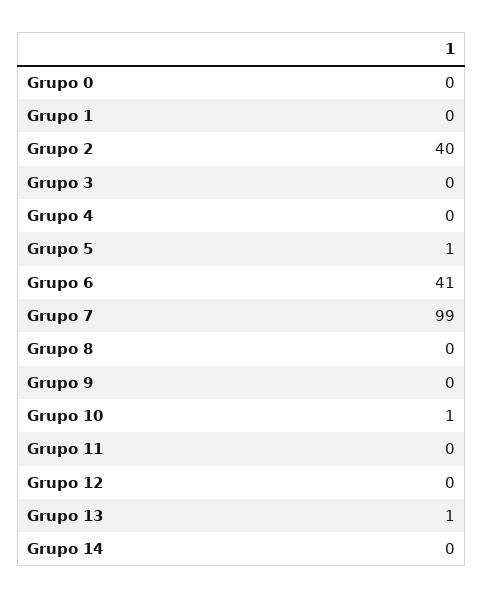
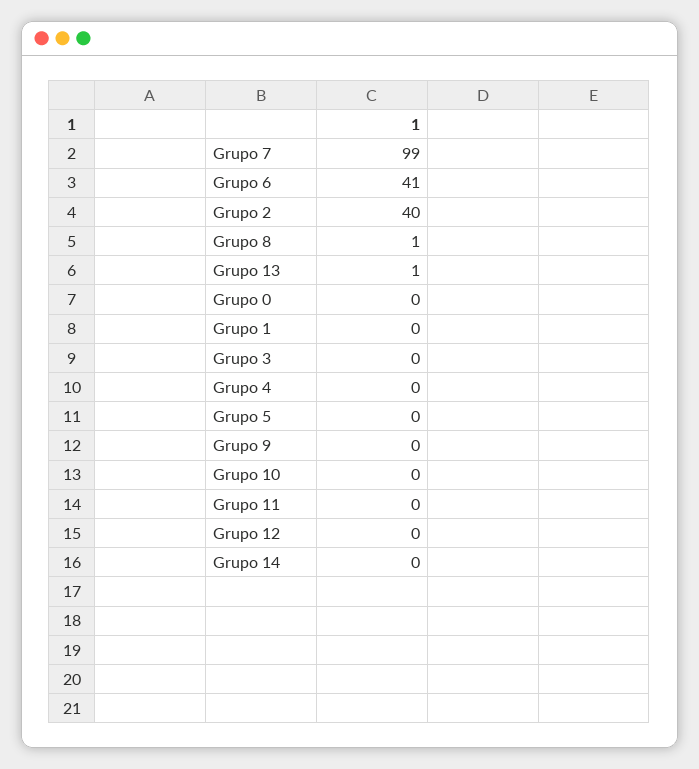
  {
    "Grupo 0": 0,
    "Grupo 1": 0,
    "Grupo 2": 40,
    "Grupo 3": 0,
    "Grupo 4": 0,
-   "Grupo 5": 1,
+   "Grupo 5": 0,
    "Grupo 6": 41,
    "Grupo 7": 99,
-   "Grupo 8": 0,
+   "Grupo 8": 1,
    "Grupo 9": 0,
-   "Grupo 10": 1,
+   "Grupo 10": 0,
    "Grupo 11": 0,
    "Grupo 12": 0,
    "Grupo 13": 1,
    "Grupo 14": 0
  }

